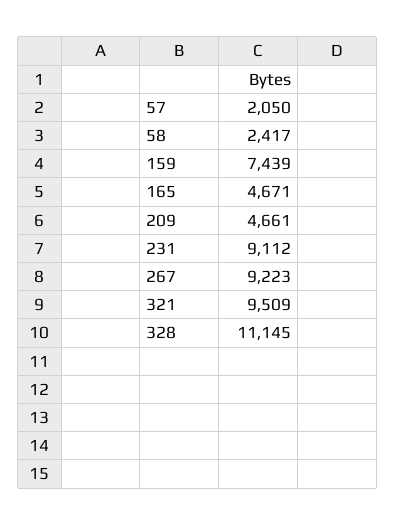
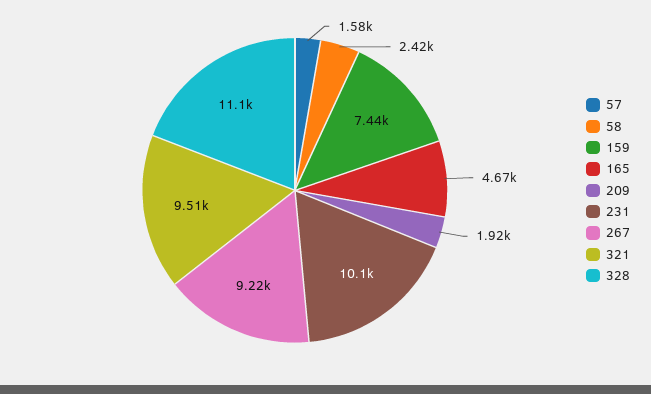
  {
-   "57": 2050,
+   "57": 1580,
    "58": 2417,
    "159": 7439,
    "165": 4671,
-   "209": 4661,
+   "209": 1920,
-   "231": 9112,
+   "231": 10100,
    "267": 9223,
    "321": 9509,
    "328": 11145
  }

